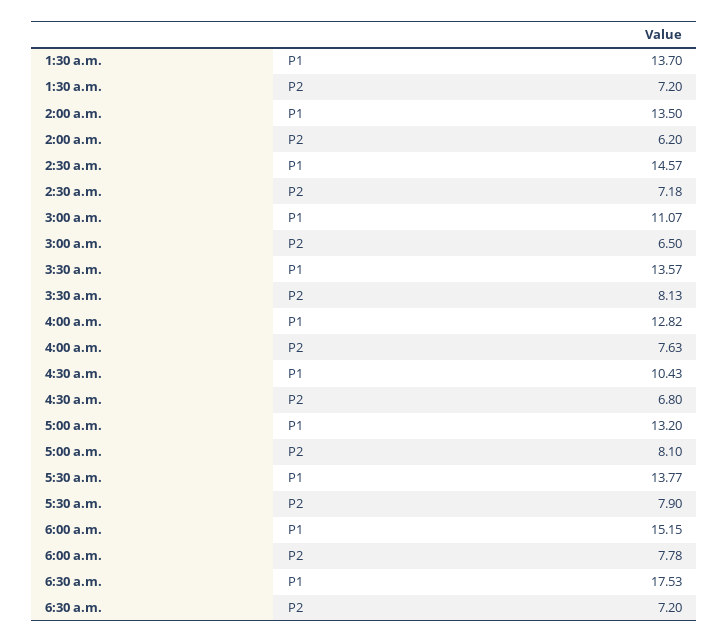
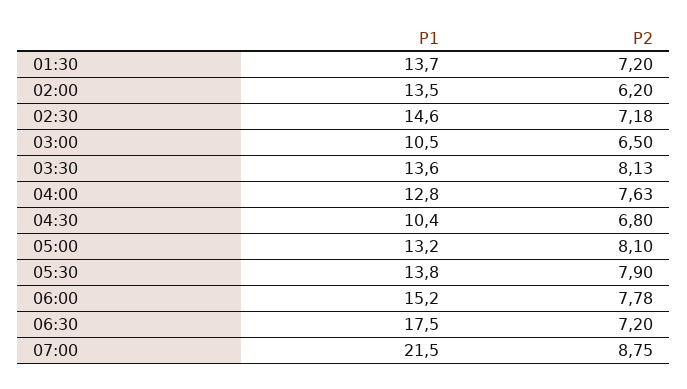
  {
    "1:30 a.m.": {
      "P1": 13.7,
      "P2": 7.2
    },
    "2:00 a.m.": {
      "P1": 13.5,
      "P2": 6.2
    },
    "2:30 a.m.": {
      "P1": 14.57,
      "P2": 7.18
    },
    "3:00 a.m.": {
-     "P1": 11.07,
+     "P1": 10.5,
      "P2": 6.5
    },
    "3:30 a.m.": {
      "P1": 13.57,
      "P2": 8.13
    },
    "4:00 a.m.": {
      "P1": 12.82,
      "P2": 7.63
    },
    "4:30 a.m.": {
      "P1": 10.43,
      "P2": 6.8
    },
    "5:00 a.m.": {
      "P1": 13.2,
      "P2": 8.1
    },
    "5:30 a.m.": {
      "P1": 13.77,
      "P2": 7.9
    },
    "6:00 a.m.": {
      "P1": 15.15,
      "P2": 7.78
    },
    "6:30 a.m.": {
      "P1": 17.53,
      "P2": 7.2
-   }
+   },
+   "07:00": {
+     "P1": 21.5,
+     "P2": 8.75
+   }
  }

